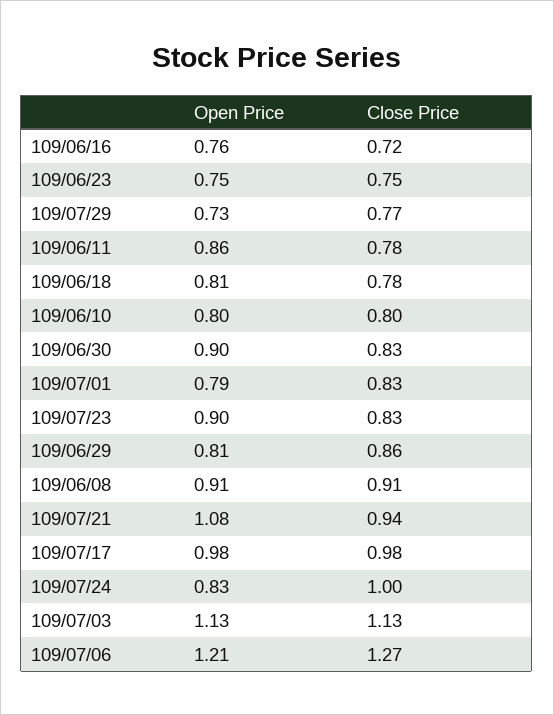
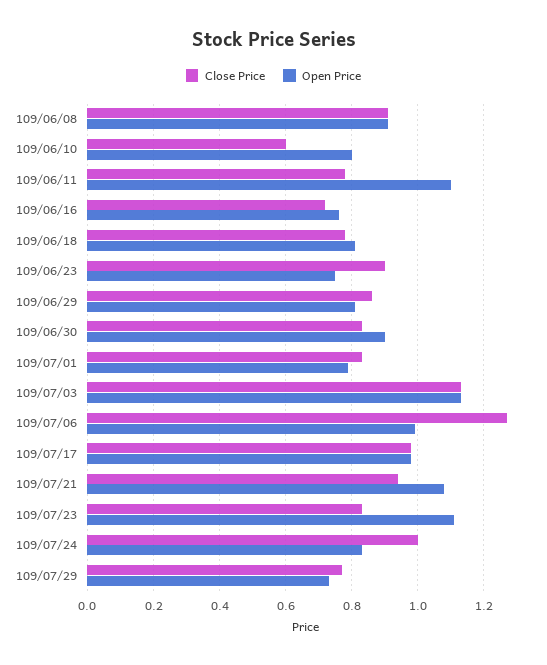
  {
    "Open Price": {
      "109/06/16": 0.76,
      "109/06/23": 0.75,
      "109/07/29": 0.73,
-     "109/06/11": 0.86,
+     "109/06/11": 1.1,
      "109/06/18": 0.81,
      "109/06/10": 0.8,
      "109/06/30": 0.9,
      "109/07/01": 0.79,
-     "109/07/23": 0.9,
+     "109/07/23": 1.1,
      "109/06/29": 0.81,
      "109/06/08": 0.91,
      "109/07/21": 1.08,
      "109/07/17": 0.98,
      "109/07/24": 0.83,
      "109/07/03": 1.13,
-     "109/07/06": 1.21
+     "109/07/06": 1
    },
    "Close Price": {
      "109/06/16": 0.72,
-     "109/06/23": 0.75,
+     "109/06/23": 0.9,
      "109/07/29": 0.77,
      "109/06/11": 0.78,
      "109/06/18": 0.78,
-     "109/06/10": 0.8,
+     "109/06/10": 0.6,
      "109/06/30": 0.83,
      "109/07/01": 0.83,
      "109/07/23": 0.83,
      "109/06/29": 0.86,
      "109/06/08": 0.91,
      "109/07/21": 0.94,
      "109/07/17": 0.98,
      "109/07/24": 1,
      "109/07/03": 1.13,
      "109/07/06": 1.27
    }
  }

